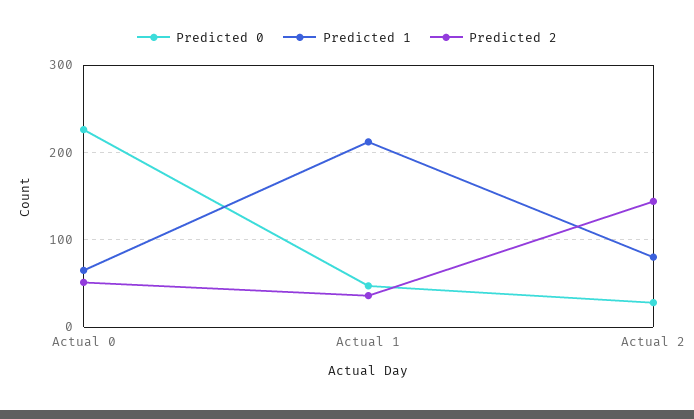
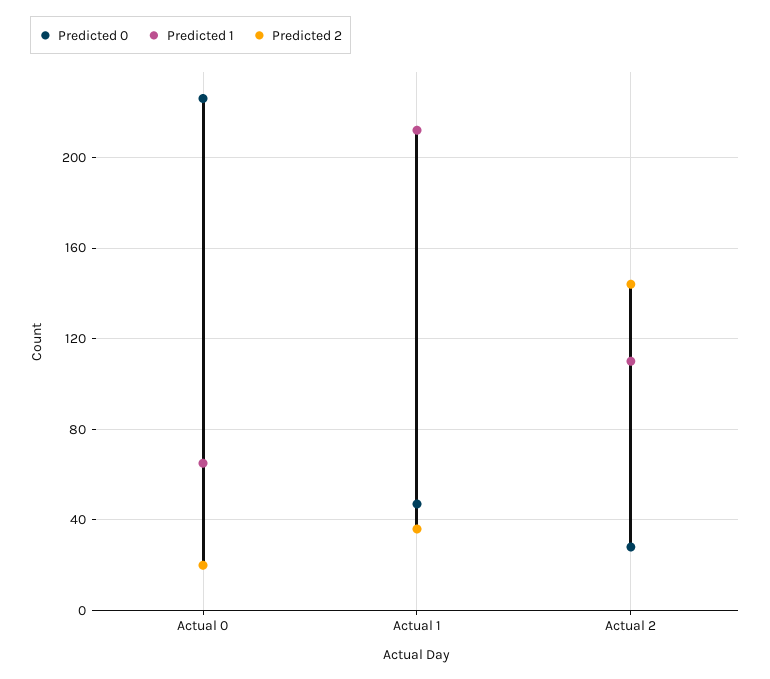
  {
    "Predicted 0": {
      "Actual 0": 225,
      "Actual 1": 45,
      "Actual 2": 30
    },
    "Predicted 1": {
      "Actual 0": 65,
      "Actual 1": 210,
-     "Actual 2": 80
+     "Actual 2": 110
    },
    "Predicted 2": {
-     "Actual 0": 50,
+     "Actual 0": 20,
      "Actual 1": 35,
      "Actual 2": 145
    }
  }

